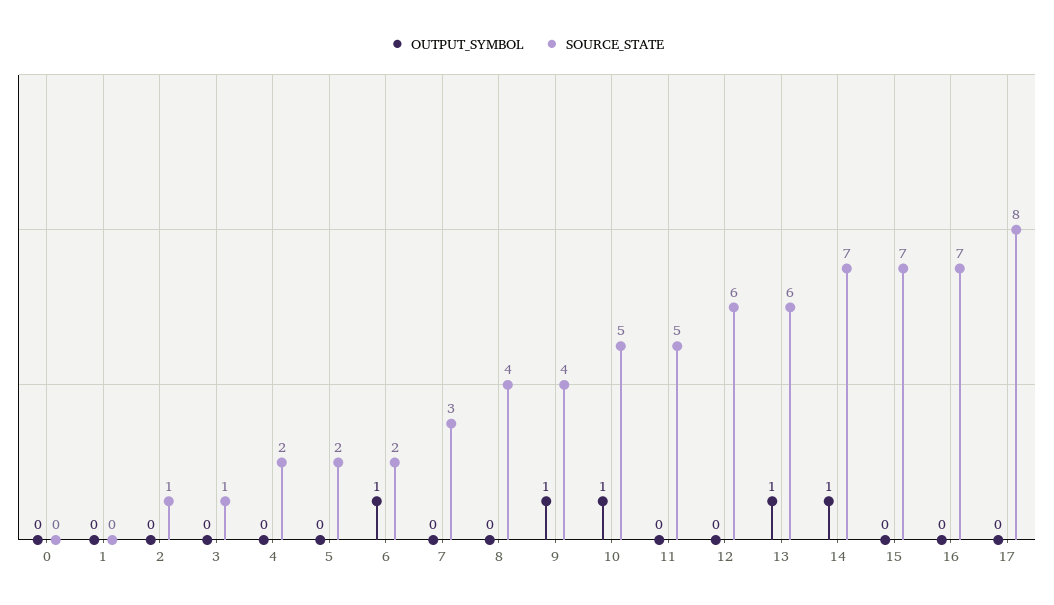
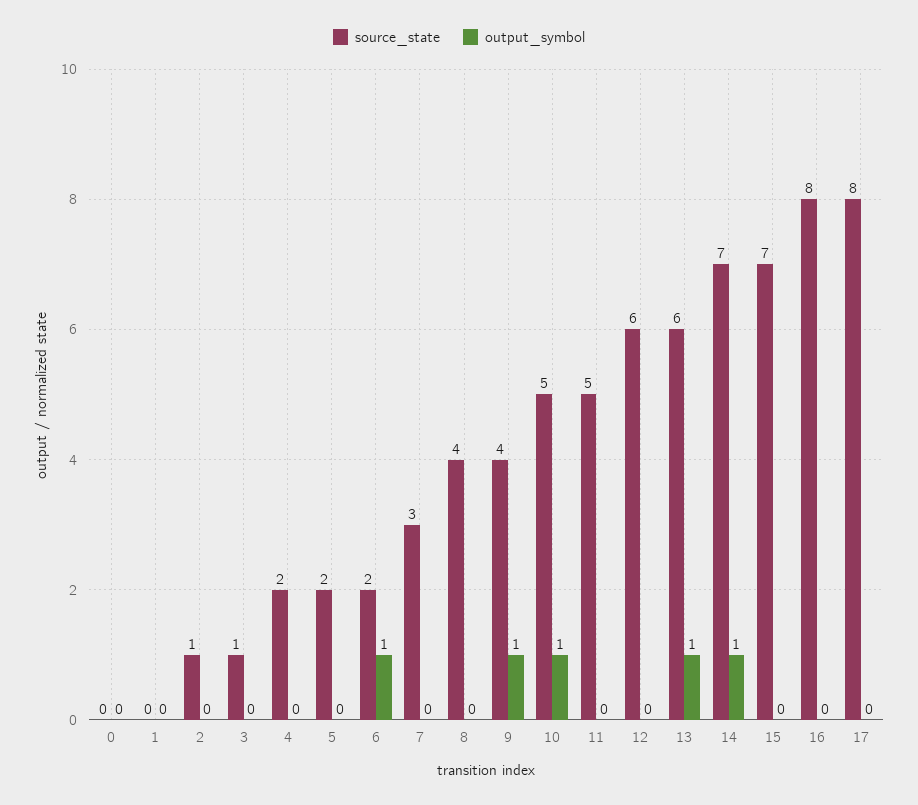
  {
    "OUTPUT_SYMBOL": {
      "0": 0,
      "1": 0,
      "2": 0,
      "3": 0,
      "4": 0,
      "5": 0,
      "6": 1,
      "7": 0,
      "8": 0,
      "9": 1,
      "10": 1,
      "11": 0,
      "12": 0,
      "13": 1,
      "14": 1,
      "15": 0,
      "16": 0,
      "17": 0
    },
    "SOURCE_STATE": {
      "0": 0,
      "1": 0,
      "2": 1,
      "3": 1,
      "4": 2,
      "5": 2,
      "6": 2,
      "7": 3,
      "8": 4,
      "9": 4,
      "10": 5,
      "11": 5,
      "12": 6,
      "13": 6,
      "14": 7,
      "15": 7,
-     "16": 7,
+     "16": 8,
      "17": 8
    }
  }

